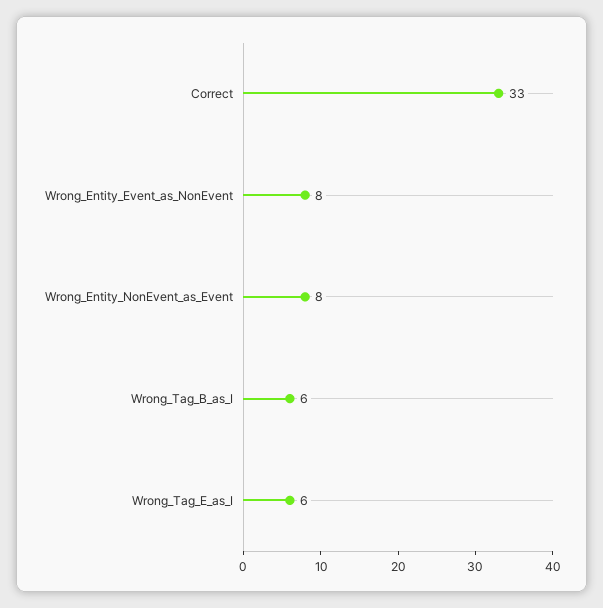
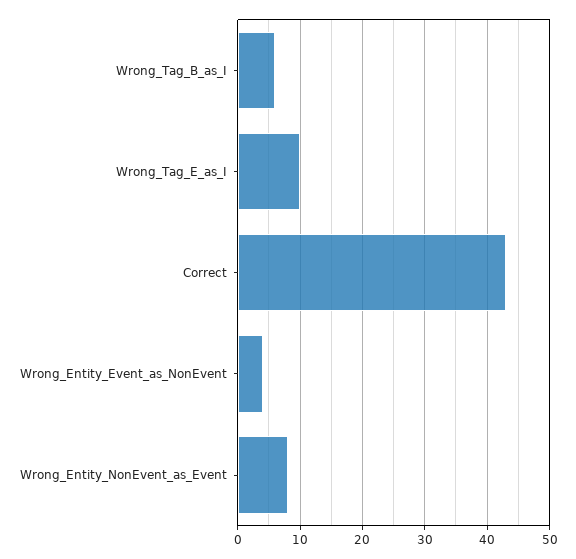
  {
-   "Correct": 33,
+   "Correct": 43,
-   "Wrong_Entity_Event_as_NonEvent": 8,
+   "Wrong_Entity_Event_as_NonEvent": 4,
    "Wrong_Entity_NonEvent_as_Event": 8,
    "Wrong_Tag_B_as_I": 6,
-   "Wrong_Tag_E_as_I": 6
+   "Wrong_Tag_E_as_I": 10
  }

